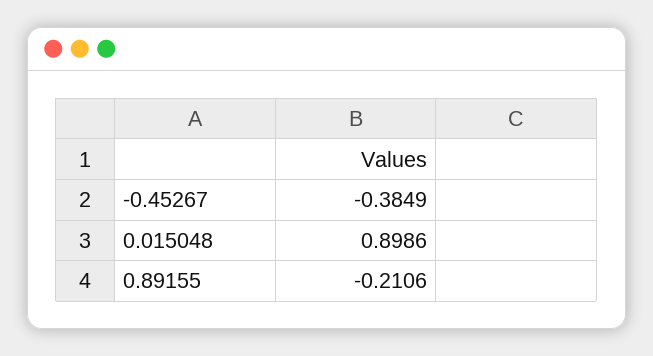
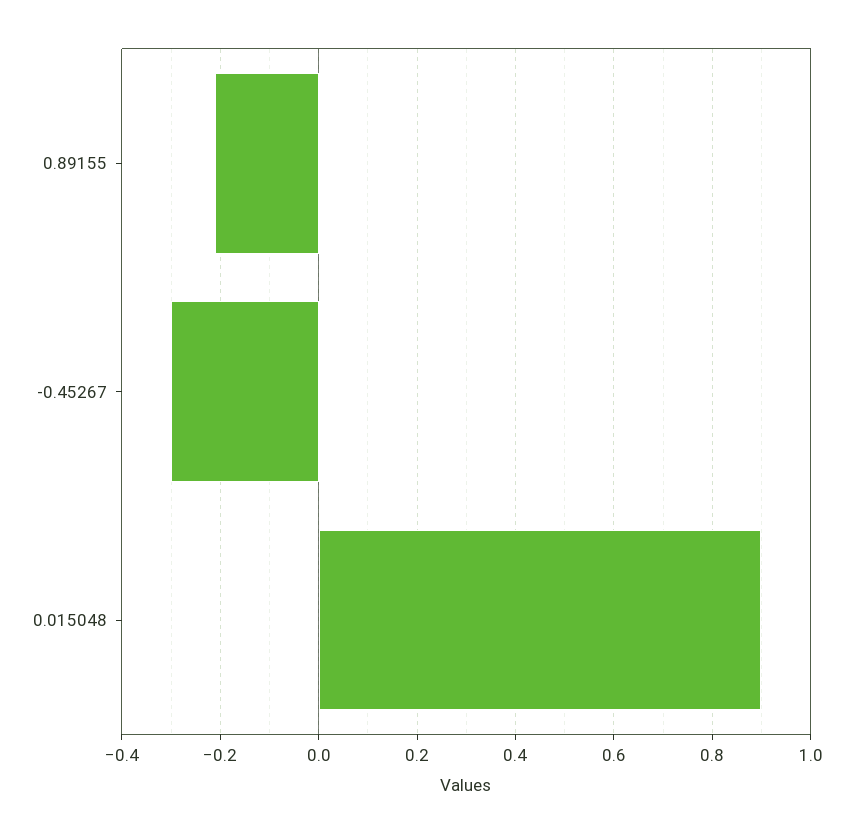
  {
-   "-0.45267": -0.3849,
+   "-0.45267": -0.3,
    "0.015048": 0.8986,
    "0.89155": -0.2106
  }

